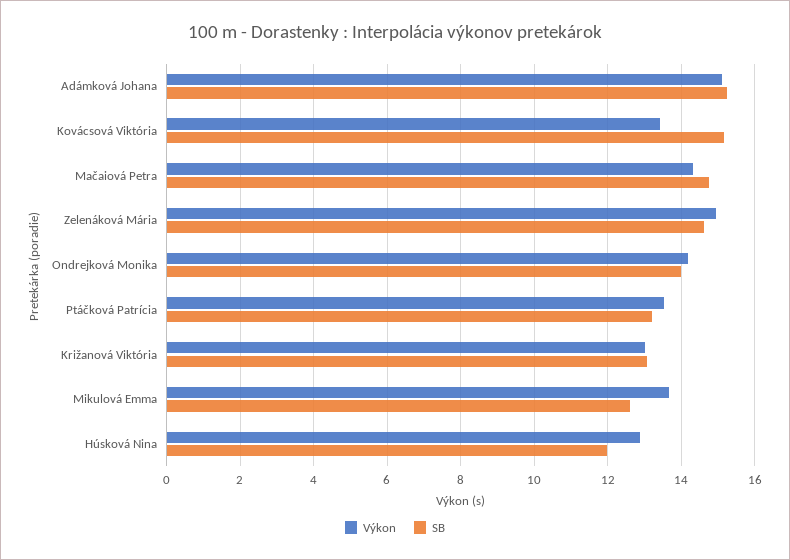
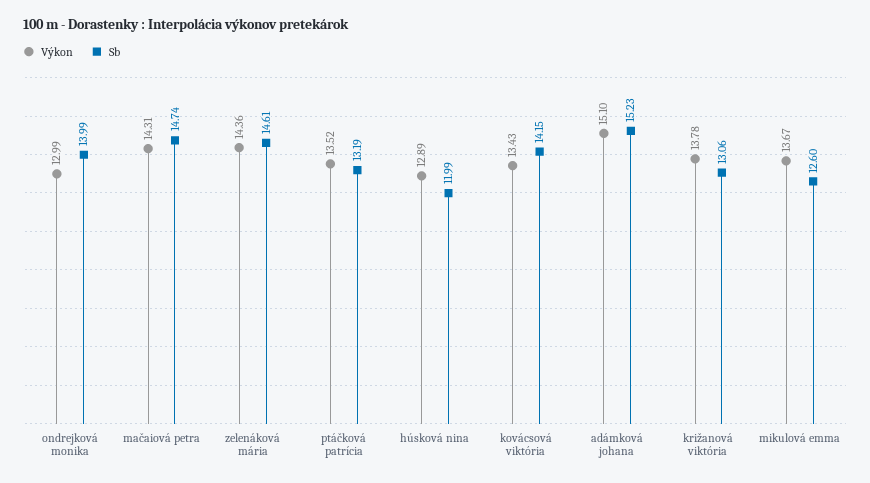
  {
    "Výkon": {
      "Adámková Johana": 15.1,
      "Kovácsová Viktória": 13.43,
      "Mačaiová Petra": 14.31,
-     "Zelenáková Mária": 15,
+     "Zelenáková Mária": 14.36,
-     "Ondrejková Monika": 14.2,
+     "Ondrejková Monika": 12.99,
      "Ptáčková Patrícia": 13.52,
-     "Križanová Viktória": 13,
+     "Križanová Viktória": 13.78,
      "Mikulová Emma": 13.67,
      "Húsková Nina": 12.89
    },
    "SB": {
      "Adámková Johana": 15.23,
-     "Kovácsová Viktória": 15.2,
+     "Kovácsová Viktória": 14.15,
      "Mačaiová Petra": 14.74,
      "Zelenáková Mária": 14.61,
      "Ondrejková Monika": 13.99,
      "Ptáčková Patrícia": 13.19,
      "Križanová Viktória": 13.06,
      "Mikulová Emma": 12.6,
      "Húsková Nina": 11.99
    }
  }

